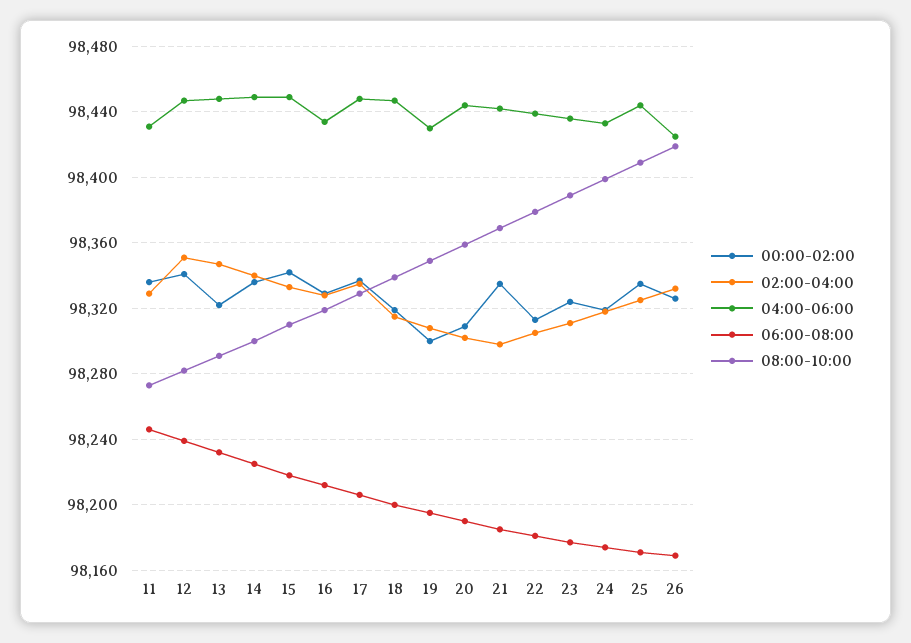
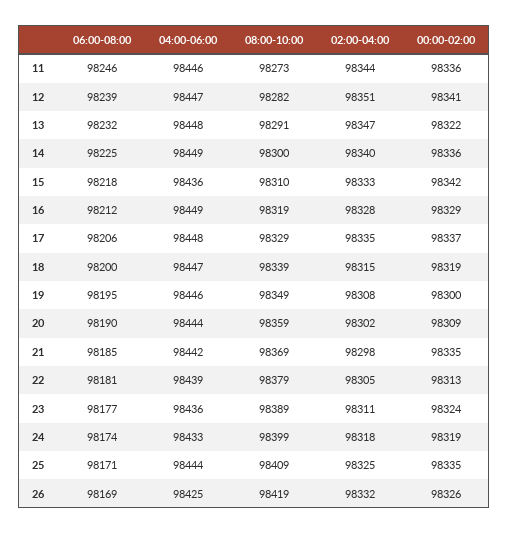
  {
    "00:00-02:00": {
      "11": 98336,
      "12": 98341,
      "13": 98322,
      "14": 98336,
      "15": 98342,
      "16": 98329,
      "17": 98337,
      "18": 98319,
      "19": 98300,
      "20": 98309,
      "21": 98335,
      "22": 98313,
      "23": 98324,
      "24": 98319,
      "25": 98335,
      "26": 98326
    },
    "02:00-04:00": {
-     "11": 98330,
+     "11": 98344,
      "12": 98351,
      "13": 98347,
      "14": 98340,
      "15": 98333,
      "16": 98328,
      "17": 98335,
      "18": 98315,
      "19": 98308,
      "20": 98302,
      "21": 98298,
      "22": 98305,
      "23": 98311,
      "24": 98318,
      "25": 98325,
      "26": 98332
    },
    "04:00-06:00": {
-     "11": 98430,
+     "11": 98446,
      "12": 98447,
      "13": 98448,
      "14": 98449,
-     "15": 98450,
+     "15": 98436,
-     "16": 98435,
+     "16": 98449,
      "17": 98448,
      "18": 98447,
-     "19": 98430,
+     "19": 98446,
      "20": 98444,
      "21": 98442,
      "22": 98439,
      "23": 98436,
      "24": 98433,
      "25": 98444,
      "26": 98425
    },
    "06:00-08:00": {
      "11": 98246,
      "12": 98239,
      "13": 98232,
      "14": 98225,
      "15": 98218,
      "16": 98212,
      "17": 98206,
      "18": 98200,
      "19": 98195,
      "20": 98190,
      "21": 98185,
      "22": 98181,
      "23": 98177,
      "24": 98174,
      "25": 98171,
      "26": 98169
    },
    "08:00-10:00": {
      "11": 98273,
      "12": 98282,
      "13": 98291,
      "14": 98300,
      "15": 98310,
      "16": 98319,
      "17": 98329,
      "18": 98339,
      "19": 98349,
      "20": 98359,
      "21": 98369,
      "22": 98379,
      "23": 98389,
      "24": 98399,
      "25": 98409,
      "26": 98419
    }
  }

